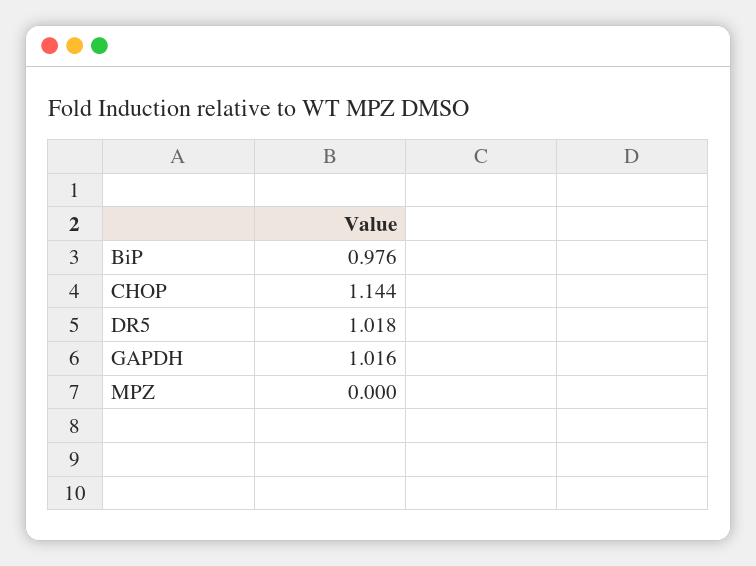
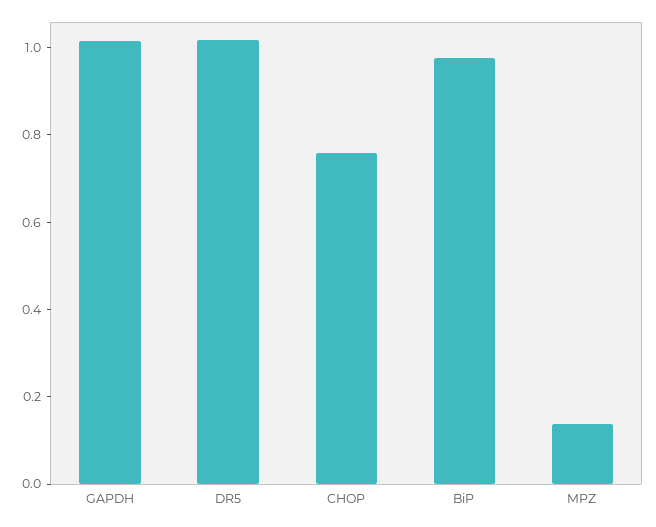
  {
    "BiP": 0.976,
-   "CHOP": 1.144,
+   "CHOP": 0.75,
    "DR5": 1.018,
    "GAPDH": 1.016,
-   "MPZ": 0
+   "MPZ": 0.15
  }

